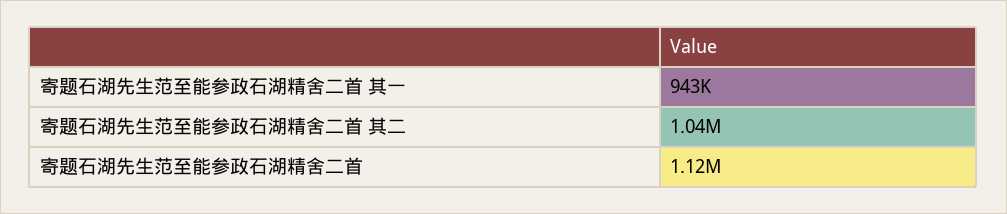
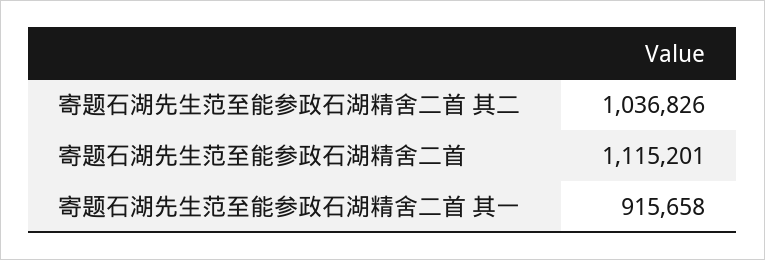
  {
-   "寄题石湖先生范至能参政石湖精舍二首 其一": 943000,
+   "寄题石湖先生范至能参政石湖精舍二首 其一": 915658,
    "寄题石湖先生范至能参政石湖精舍二首 其二": 1036826,
    "寄题石湖先生范至能参政石湖精舍二首": 1115201
  }

